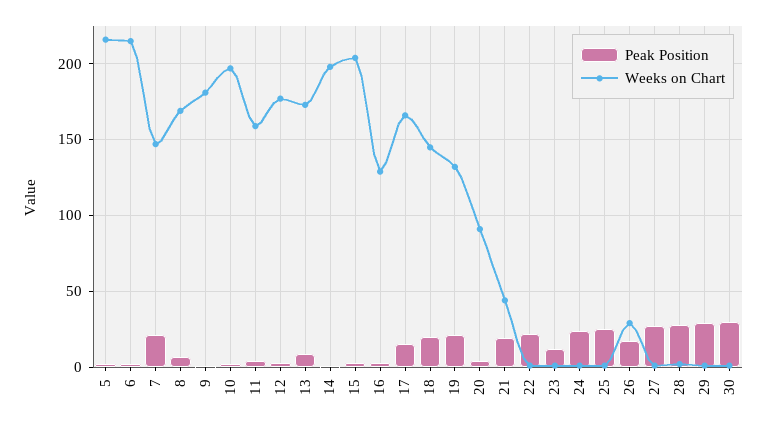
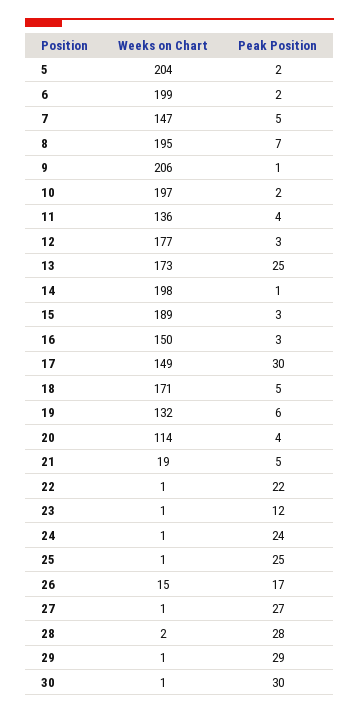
  {
    "Peak Position": {
      "5": 2,
      "6": 2,
-     "7": 20,
+     "7": 5,
      "8": 7,
      "9": 1,
      "10": 2,
      "11": 4,
      "12": 3,
-     "13": 10,
+     "13": 25,
      "14": 1,
      "15": 3,
      "16": 3,
-     "17": 15,
+     "17": 30,
-     "18": 20,
+     "18": 5,
-     "19": 20,
+     "19": 6,
      "20": 4,
-     "21": 20,
+     "21": 5,
      "22": 22,
      "23": 12,
      "24": 24,
      "25": 25,
      "26": 17,
      "27": 27,
      "28": 28,
      "29": 29,
      "30": 30
    },
    "Weeks on Chart": {
-     "5": 215,
+     "5": 204,
-     "6": 215,
+     "6": 199,
      "7": 147,
-     "8": 170,
+     "8": 195,
-     "9": 180,
+     "9": 206,
      "10": 197,
-     "11": 160,
+     "11": 136,
      "12": 177,
      "13": 173,
      "14": 198,
-     "15": 205,
+     "15": 189,
-     "16": 130,
+     "16": 150,
-     "17": 165,
+     "17": 149,
-     "18": 145,
+     "18": 171,
      "19": 132,
-     "20": 90,
+     "20": 114,
-     "21": 45,
+     "21": 19,
      "22": 1,
      "23": 1,
      "24": 1,
      "25": 1,
-     "26": 30,
+     "26": 15,
      "27": 1,
      "28": 2,
      "29": 1,
      "30": 1
    }
  }

